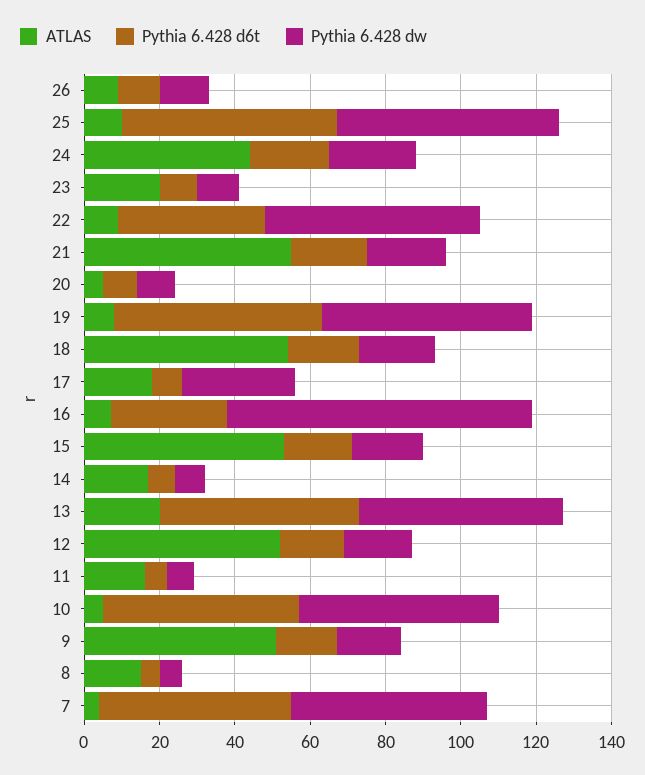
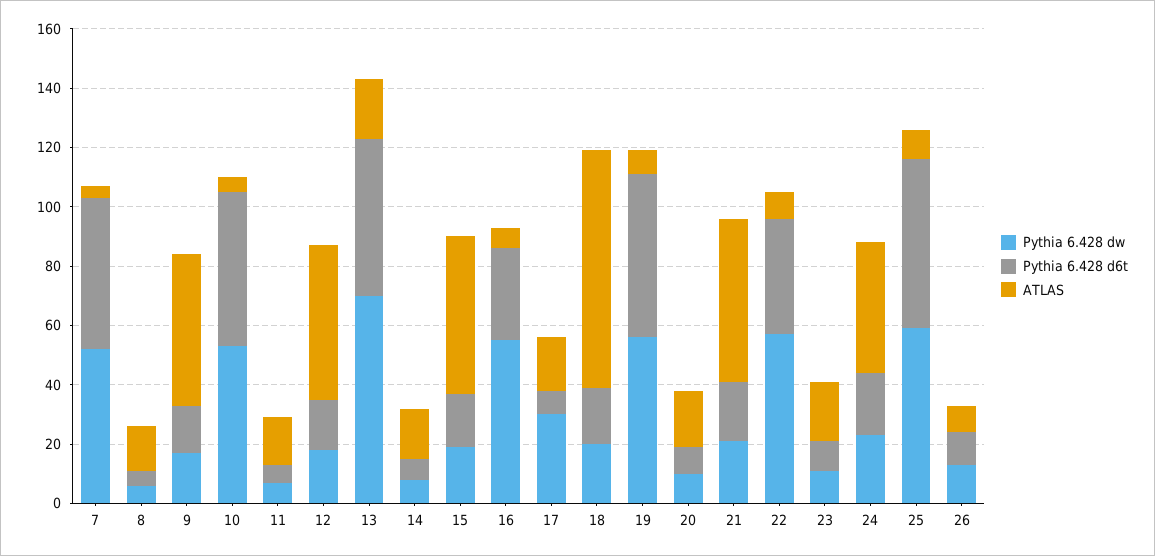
  {
    "ATLAS": {
      "26": 10,
      "25": 10,
      "24": 45,
      "23": 20,
      "22": 10,
      "21": 55,
-     "20": 5,
+     "20": 20,
      "19": 10,
-     "18": 55,
+     "18": 80,
      "17": 20,
      "16": 5,
      "15": 55,
      "14": 15,
      "13": 20,
      "12": 50,
      "11": 15,
      "10": 5,
      "9": 50,
      "8": 15,
      "7": 5
    },
    "Pythia 6.428 d6t": {
      "26": 10,
      "25": 55,
      "24": 20,
      "23": 10,
      "22": 40,
      "21": 20,
      "20": 10,
      "19": 55,
      "18": 20,
      "17": 10,
      "16": 30,
      "15": 20,
      "14": 5,
      "13": 55,
      "12": 15,
      "11": 5,
      "10": 50,
      "9": 15,
      "8": 5,
      "7": 50
    },
    "Pythia 6.428 dw": {
      "26": 15,
      "25": 60,
      "24": 25,
      "23": 10,
      "22": 55,
      "21": 20,
      "20": 10,
      "19": 55,
      "18": 20,
      "17": 30,
-     "16": 80,
+     "16": 55,
      "15": 20,
      "14": 10,
-     "13": 55,
+     "13": 70,
      "12": 20,
      "11": 5,
      "10": 55,
      "9": 15,
      "8": 5,
      "7": 50
    }
  }

